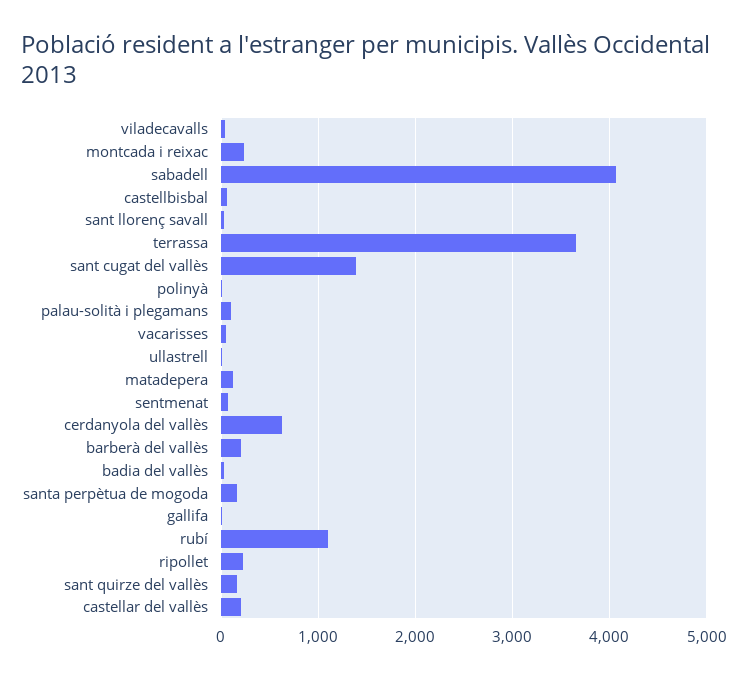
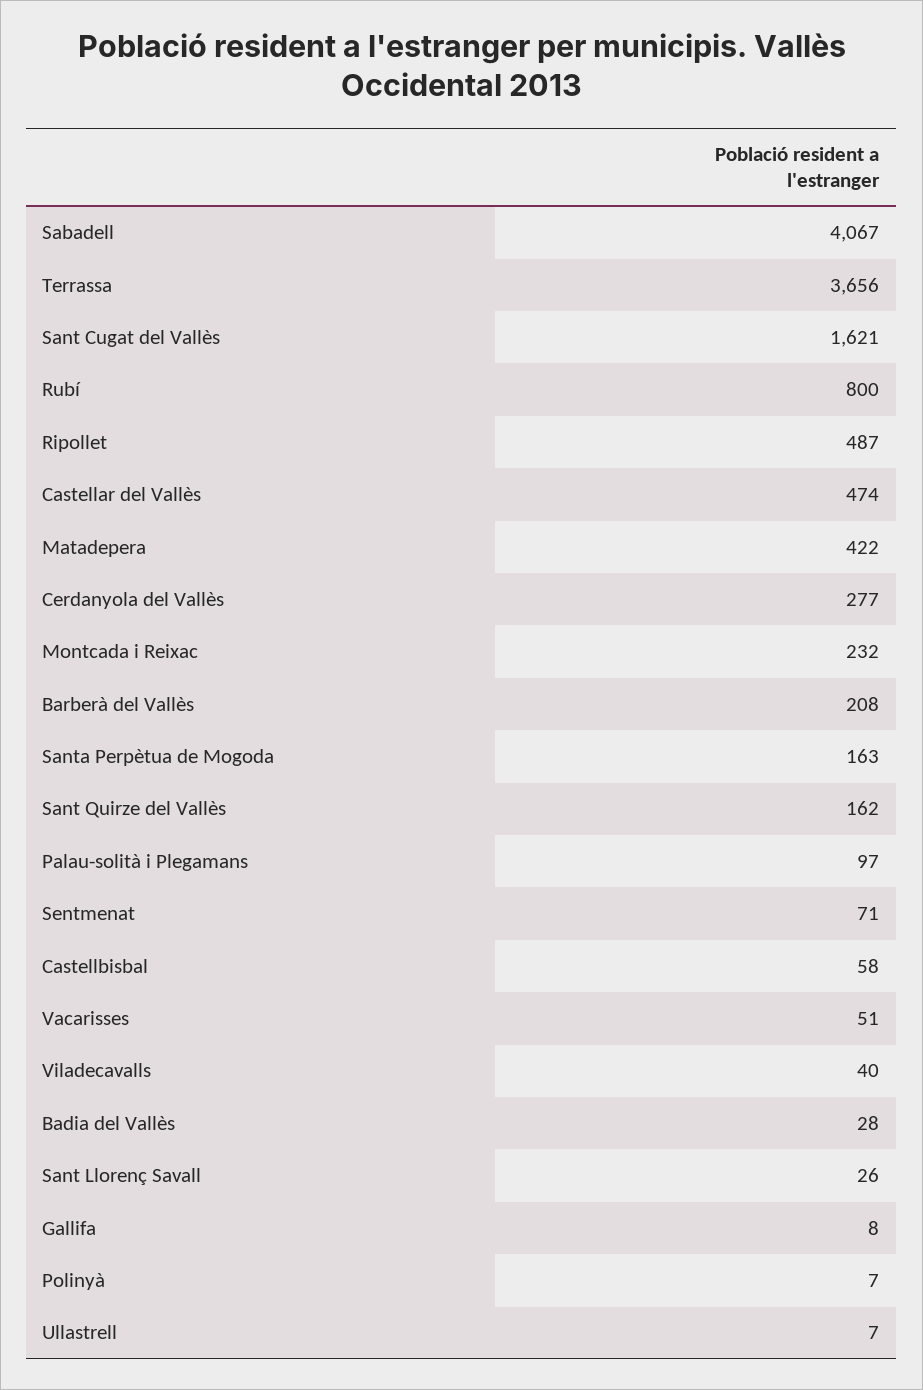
  {
    "viladecavalls": 40,
    "montcada i reixac": 232,
    "sabadell": 4067,
    "castellbisbal": 58,
    "sant llorenç savall": 26,
    "terrassa": 3656,
-   "sant cugat del vallès": 1400,
+   "sant cugat del vallès": 1621,
    "polinyà": 7,
    "palau-solità i plegamans": 97,
    "vacarisses": 51,
    "ullastrell": 7,
-   "matadepera": 100,
+   "matadepera": 422,
    "sentmenat": 71,
-   "cerdanyola del vallès": 600,
+   "cerdanyola del vallès": 277,
    "barberà del vallès": 208,
    "badia del vallès": 28,
    "santa perpètua de mogoda": 163,
    "gallifa": 8,
-   "rubí": 1100,
+   "rubí": 800,
-   "ripollet": 200,
+   "ripollet": 487,
    "sant quirze del vallès": 162,
-   "castellar del vallès": 200
+   "castellar del vallès": 474
  }

